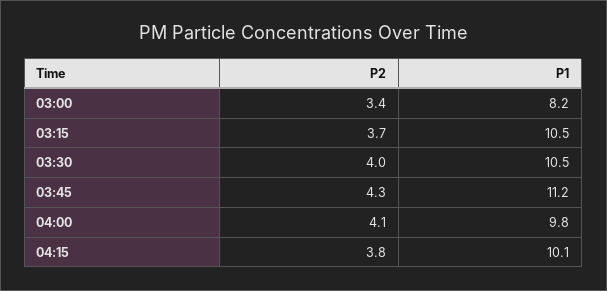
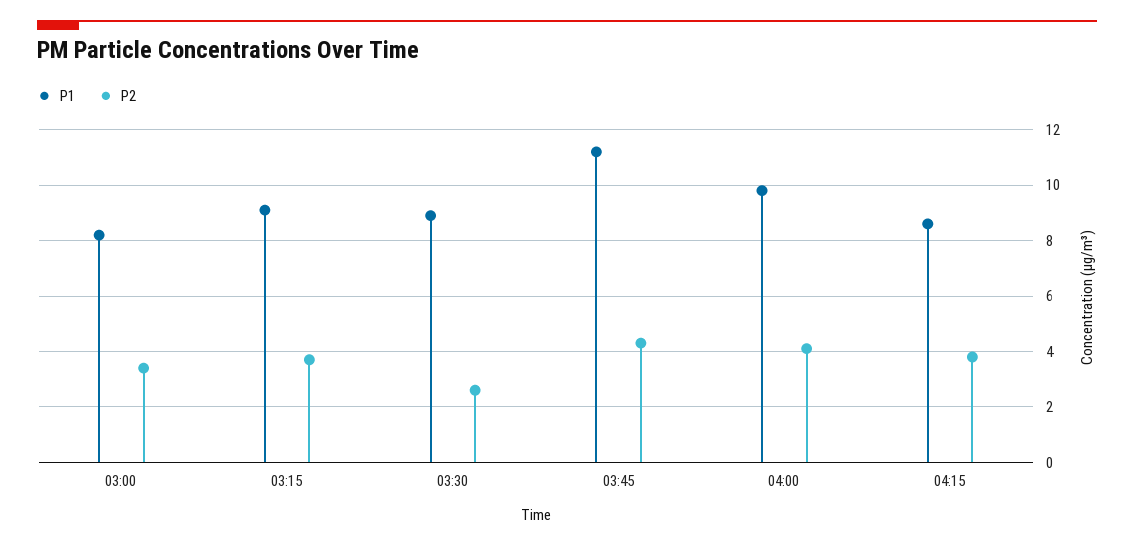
  {
    "P2": {
      "03:00": 3.4,
      "03:15": 3.7,
-     "03:30": 4,
+     "03:30": 2.5,
      "03:45": 4.3,
      "04:00": 4.1,
      "04:15": 3.8
    },
    "P1": {
      "03:00": 8.2,
-     "03:15": 10.5,
+     "03:15": 9,
-     "03:30": 10.5,
+     "03:30": 9,
      "03:45": 11.2,
      "04:00": 9.8,
-     "04:15": 10.1
+     "04:15": 8.5
    }
  }

